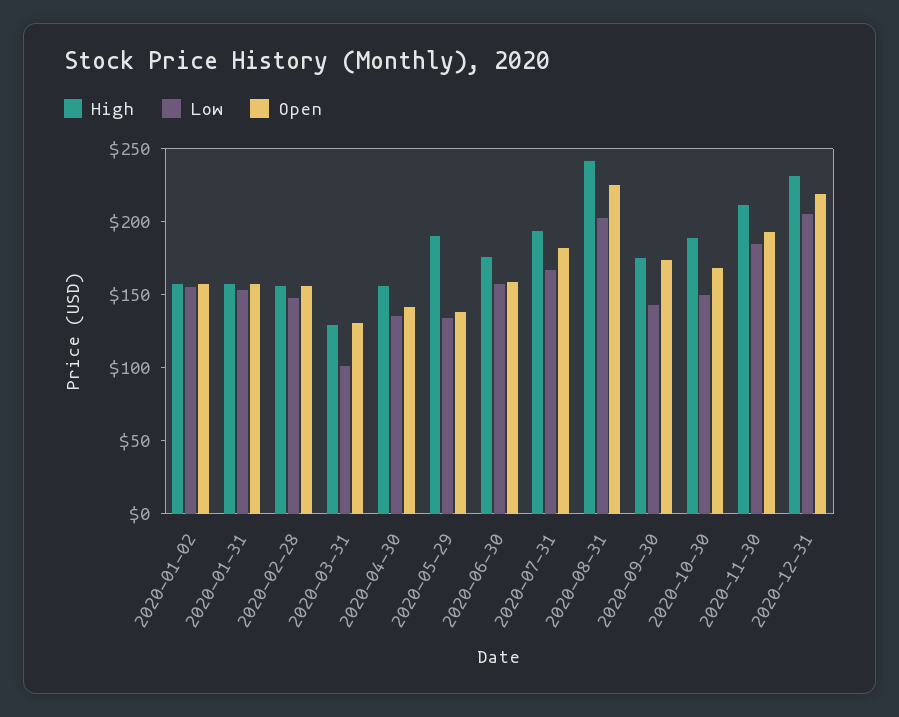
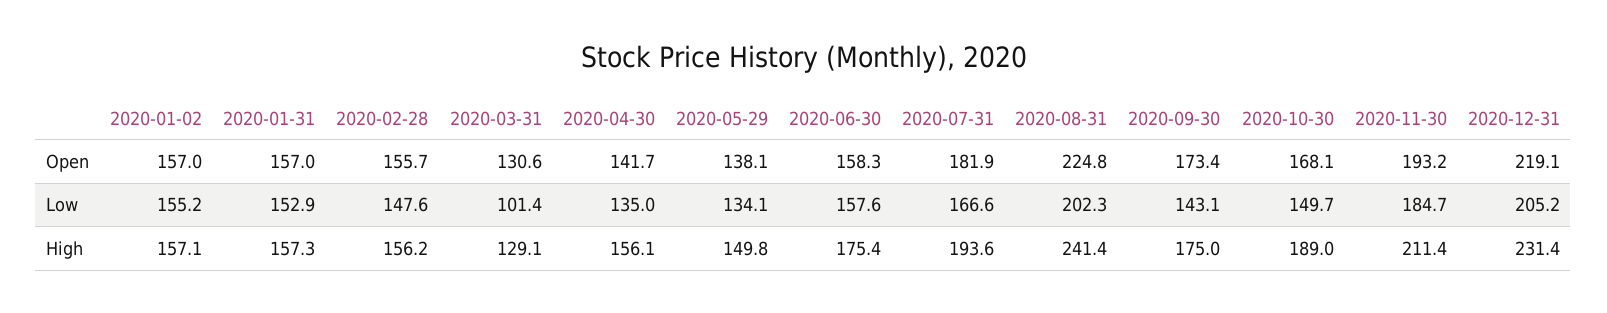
  {
    "High": {
      "2020-01-02": 157.1,
      "2020-01-31": 157.3,
      "2020-02-28": 156.2,
      "2020-03-31": 129.1,
      "2020-04-30": 156.1,
-     "2020-05-29": 190,
+     "2020-05-29": 149.8,
      "2020-06-30": 175.4,
      "2020-07-31": 193.6,
      "2020-08-31": 241.4,
      "2020-09-30": 175,
      "2020-10-30": 189,
      "2020-11-30": 211.4,
      "2020-12-31": 231.4
    },
    "Low": {
      "2020-01-02": 155.2,
      "2020-01-31": 152.9,
      "2020-02-28": 147.6,
      "2020-03-31": 101.4,
      "2020-04-30": 135,
      "2020-05-29": 134.1,
      "2020-06-30": 157.6,
      "2020-07-31": 166.6,
      "2020-08-31": 202.3,
      "2020-09-30": 143.1,
      "2020-10-30": 149.7,
      "2020-11-30": 184.7,
      "2020-12-31": 205.2
    },
    "Open": {
      "2020-01-02": 157,
      "2020-01-31": 157,
      "2020-02-28": 155.7,
      "2020-03-31": 130.6,
      "2020-04-30": 141.7,
      "2020-05-29": 138.1,
      "2020-06-30": 158.3,
      "2020-07-31": 181.9,
      "2020-08-31": 224.8,
      "2020-09-30": 173.4,
      "2020-10-30": 168.1,
      "2020-11-30": 193.2,
      "2020-12-31": 219.1
    }
  }

